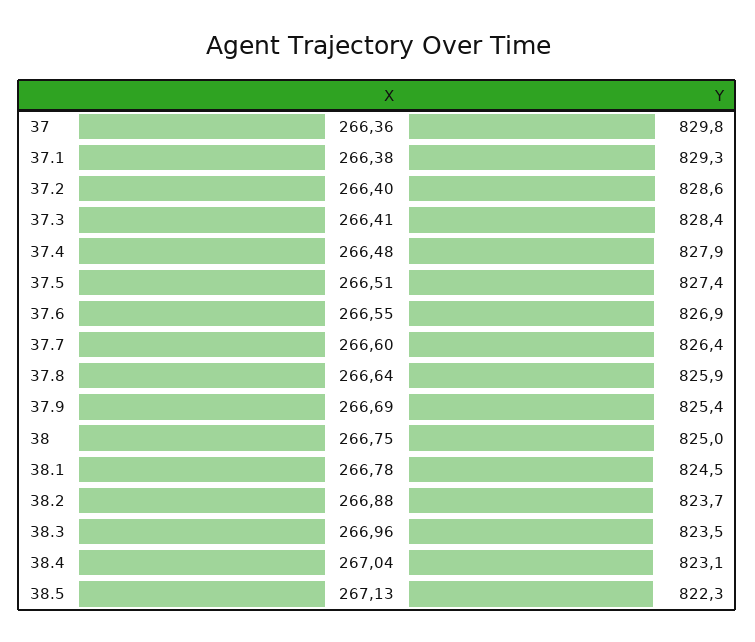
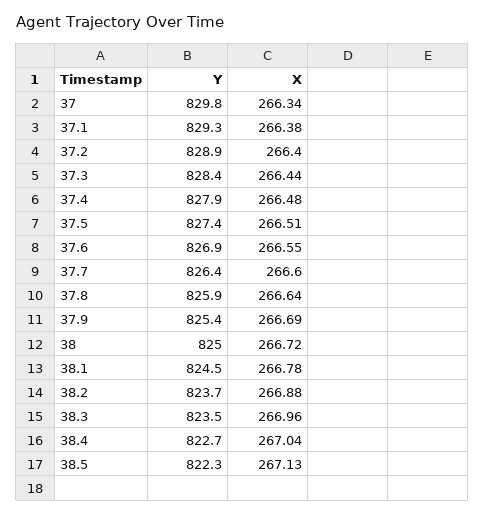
  {
    "X": {
-     "37": 266.36,
+     "37": 266.34,
      "37.1": 266.38,
      "37.2": 266.4,
-     "37.3": 266.41,
+     "37.3": 266.44,
      "37.4": 266.48,
      "37.5": 266.51,
      "37.6": 266.55,
      "37.7": 266.6,
      "37.8": 266.64,
      "37.9": 266.69,
-     "38": 266.75,
+     "38": 266.72,
      "38.1": 266.78,
      "38.2": 266.88,
      "38.3": 266.96,
      "38.4": 267.04,
      "38.5": 267.13
    },
    "Y": {
      "37": 829.8,
      "37.1": 829.3,
-     "37.2": 828.6,
+     "37.2": 828.9,
      "37.3": 828.4,
      "37.4": 827.9,
      "37.5": 827.4,
      "37.6": 826.9,
      "37.7": 826.4,
      "37.8": 825.9,
      "37.9": 825.4,
      "38": 825,
      "38.1": 824.5,
      "38.2": 823.7,
      "38.3": 823.5,
-     "38.4": 823.1,
+     "38.4": 822.7,
      "38.5": 822.3
    }
  }

